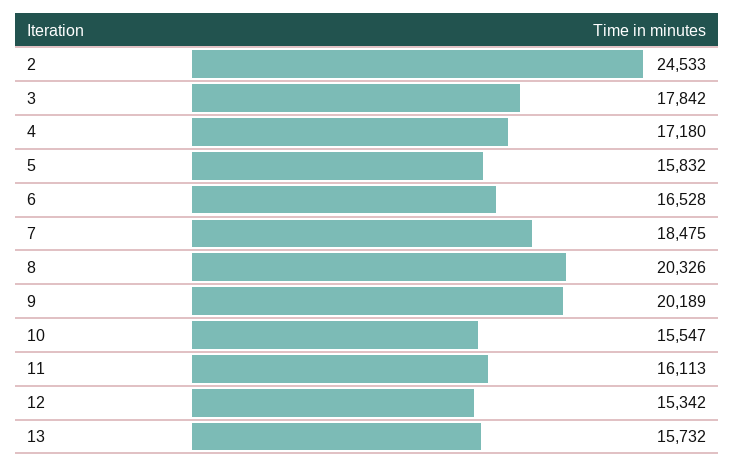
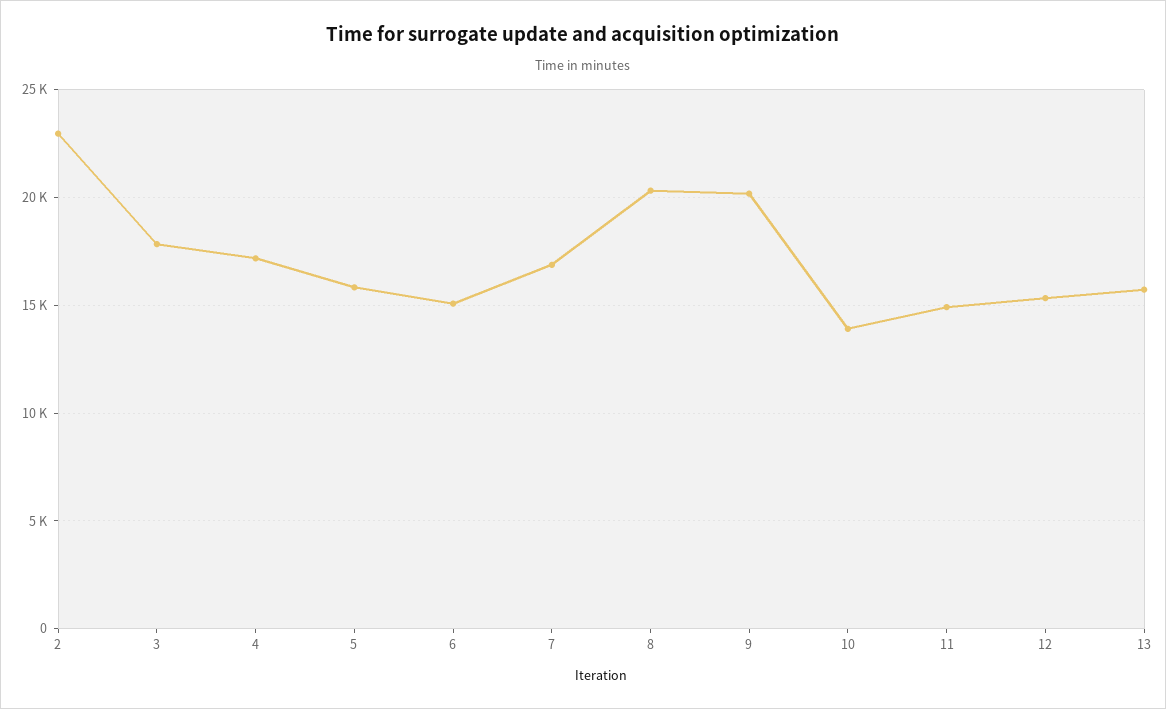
  {
-   "2": 24533,
+   "2": 23000,
    "3": 17842,
    "4": 17180,
    "5": 15832,
-   "6": 16528,
+   "6": 15000,
-   "7": 18475,
+   "7": 17000,
    "8": 20326,
    "9": 20189,
-   "10": 15547,
+   "10": 14000,
-   "11": 16113,
+   "11": 15000,
    "12": 15342,
    "13": 15732
  }

